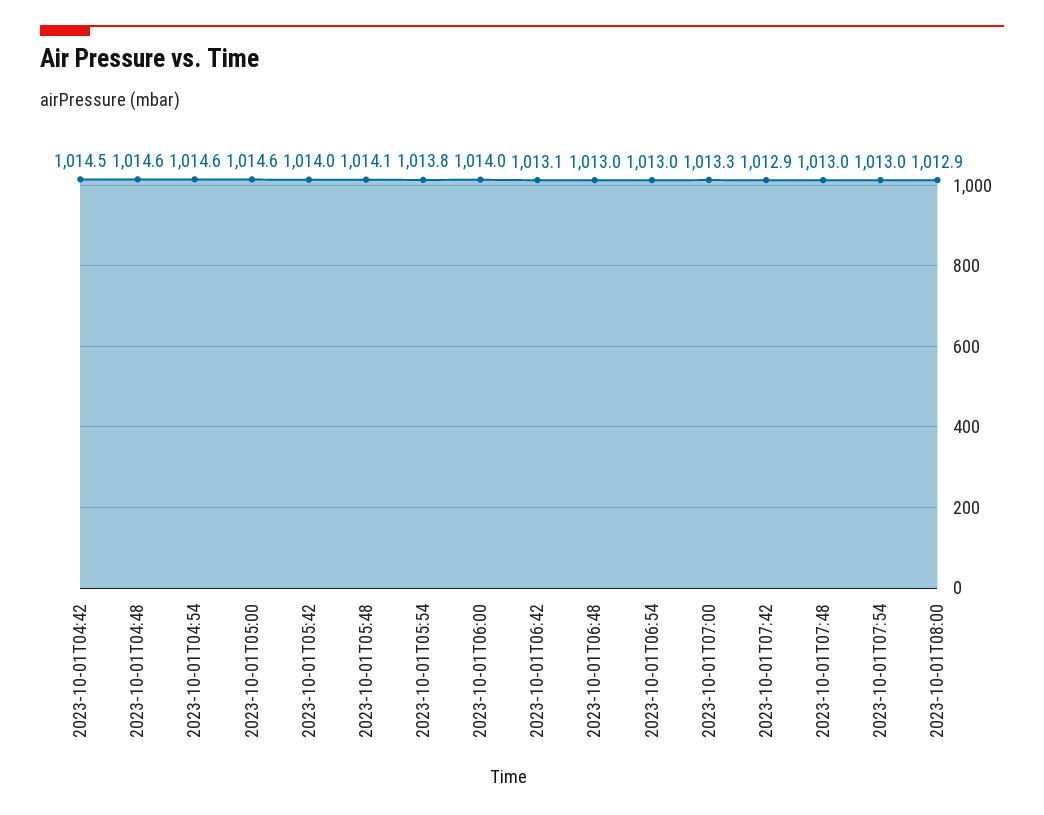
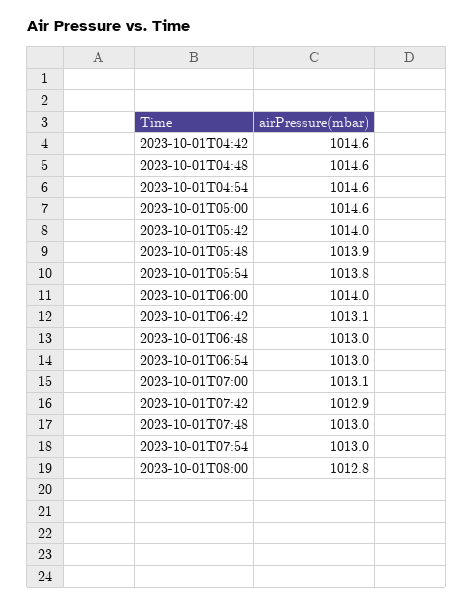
  {
-   "2023-10-01T04:42": 1014.5,
+   "2023-10-01T04:42": 1014.6,
    "2023-10-01T04:48": 1014.6,
    "2023-10-01T04:54": 1014.6,
    "2023-10-01T05:00": 1014.6,
    "2023-10-01T05:42": 1014,
-   "2023-10-01T05:48": 1014.1,
+   "2023-10-01T05:48": 1013.9,
    "2023-10-01T05:54": 1013.8,
    "2023-10-01T06:00": 1014,
    "2023-10-01T06:42": 1013.1,
    "2023-10-01T06:48": 1013,
    "2023-10-01T06:54": 1013,
-   "2023-10-01T07:00": 1013.3,
+   "2023-10-01T07:00": 1013.1,
    "2023-10-01T07:42": 1012.9,
    "2023-10-01T07:48": 1013,
    "2023-10-01T07:54": 1013,
-   "2023-10-01T08:00": 1012.9
+   "2023-10-01T08:00": 1012.8
  }

